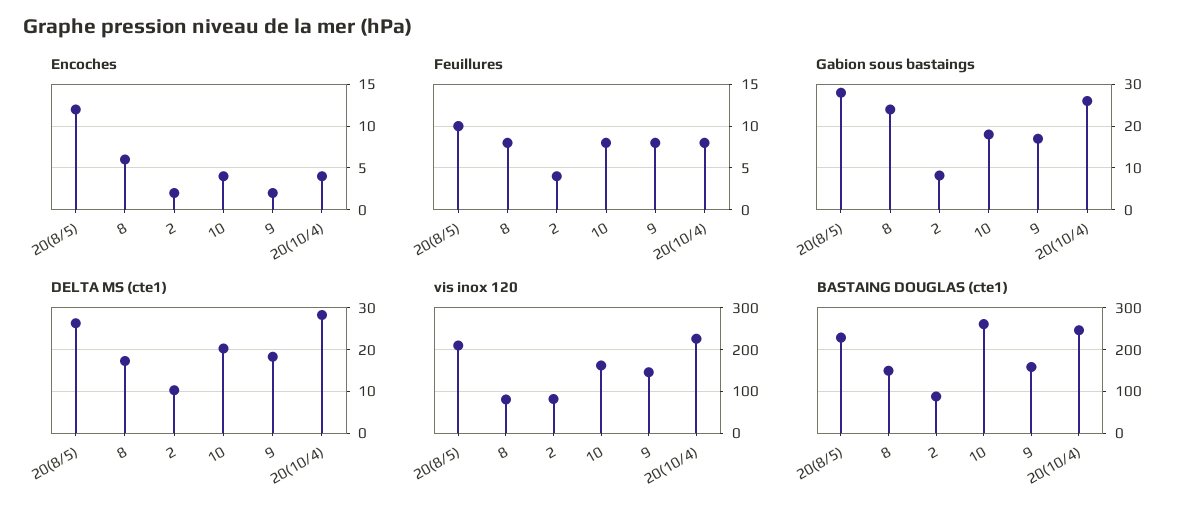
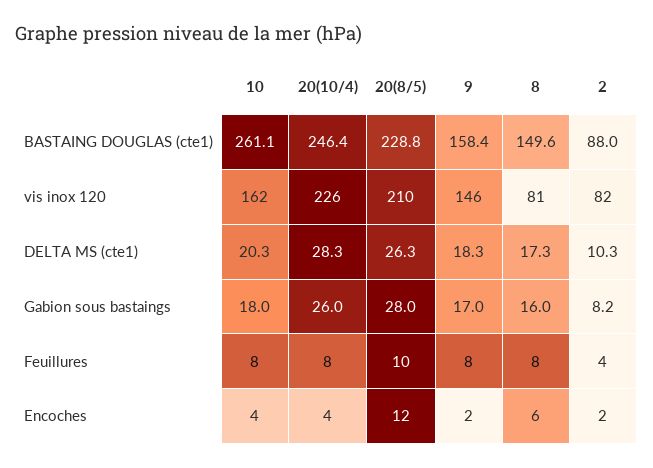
  {
    "Encoches": {
      "20(8/5)": 12,
      "8": 6,
      "2": 2,
      "10": 4,
      "9": 2,
      "20(10/4)": 4
    },
    "Feuillures": {
      "20(8/5)": 10,
      "8": 8,
      "2": 4,
      "10": 8,
      "9": 8,
      "20(10/4)": 8
    },
    "Gabion sous bastaings": {
      "20(8/5)": 28,
-     "8": 24,
+     "8": 16,
      "2": 8.2,
      "10": 18,
      "9": 17,
      "20(10/4)": 26
    },
    "DELTA MS (cte1)": {
      "20(8/5)": 26.3,
      "8": 17.3,
      "2": 10.3,
      "10": 20.3,
      "9": 18.3,
      "20(10/4)": 28.3
    },
    "vis inox 120": {
      "20(8/5)": 210,
      "8": 81,
      "2": 82,
      "10": 162,
      "9": 146,
      "20(10/4)": 226
    },
    "BASTAING DOUGLAS (cte1)": {
      "20(8/5)": 228.8,
      "8": 149.6,
      "2": 88,
      "10": 261.1,
      "9": 158.4,
      "20(10/4)": 246.4
    }
  }

